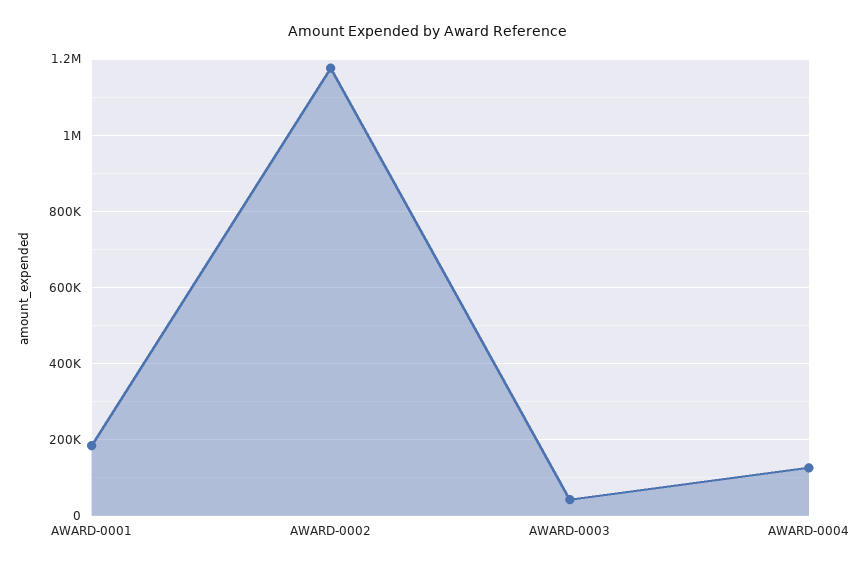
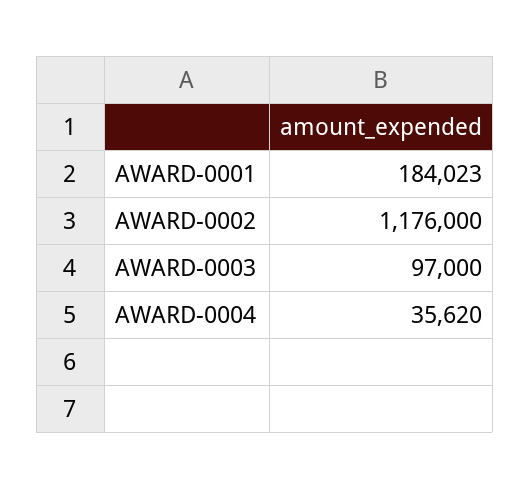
  {
    "AWARD-0001": 184023,
    "AWARD-0002": 1176000,
-   "AWARD-0003": 40000,
+   "AWARD-0003": 97000,
-   "AWARD-0004": 120000
+   "AWARD-0004": 35620
  }

